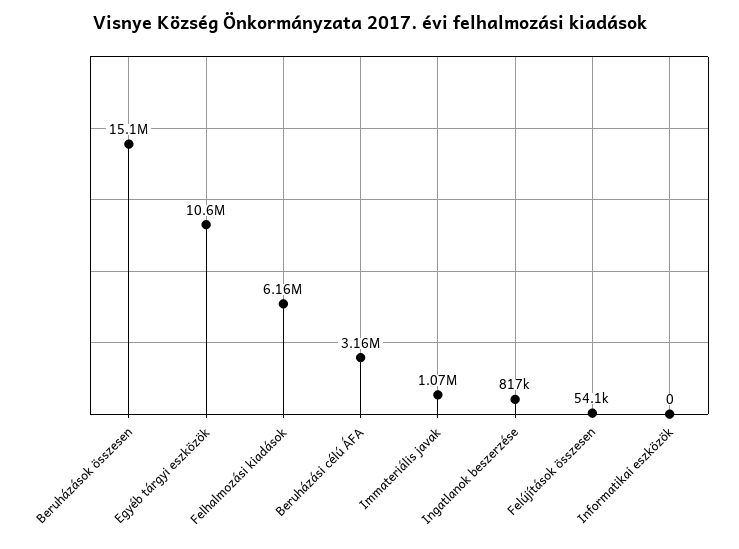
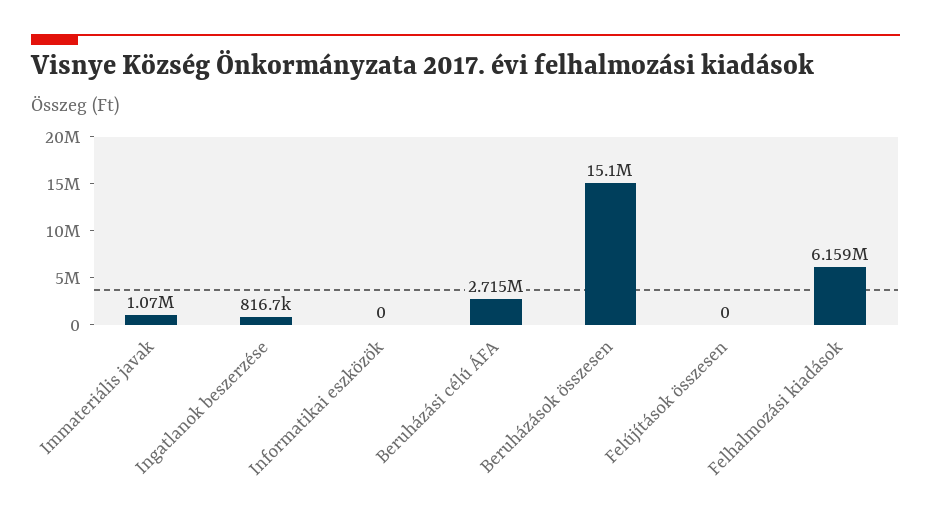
  {
    "Beruházások összesen": 15100000,
-   "Egyéb tárgyi eszközök": 10600000,
    "Felhalmozási kiadások": 6159000,
-   "Beruházási célú ÁFA": 3160000,
+   "Beruházási célú ÁFA": 2715000,
    "Immateriális javak": 1070000,
    "Ingatlanok beszerzése": 816700,
-   "Felújítások összesen": 54100,
+   "Felújítások összesen": 0,
    "Informatikai eszközök": 0
  }

